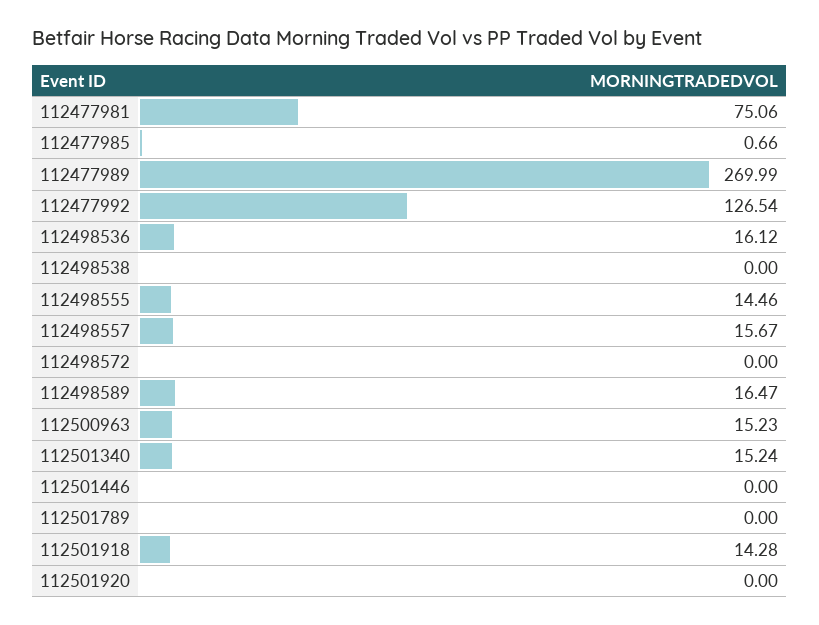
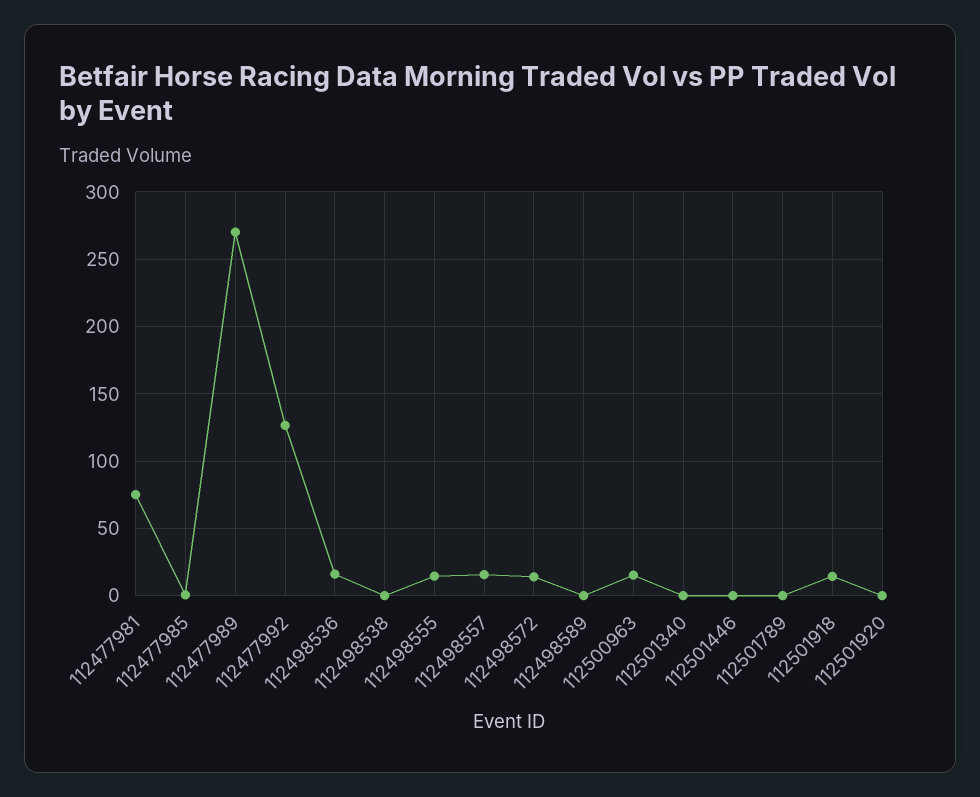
  {
    "112477981": 75.06,
    "112477985": 0.66,
    "112477989": 269.99,
    "112477992": 126.54,
    "112498536": 16.12,
    "112498538": 0,
    "112498555": 14.46,
    "112498557": 15.67,
-   "112498572": 0,
+   "112498572": 15,
-   "112498589": 16.47,
+   "112498589": 0,
    "112500963": 15.23,
-   "112501340": 15.24,
+   "112501340": 0,
    "112501446": 0,
    "112501789": 0,
    "112501918": 14.28,
    "112501920": 0
  }

